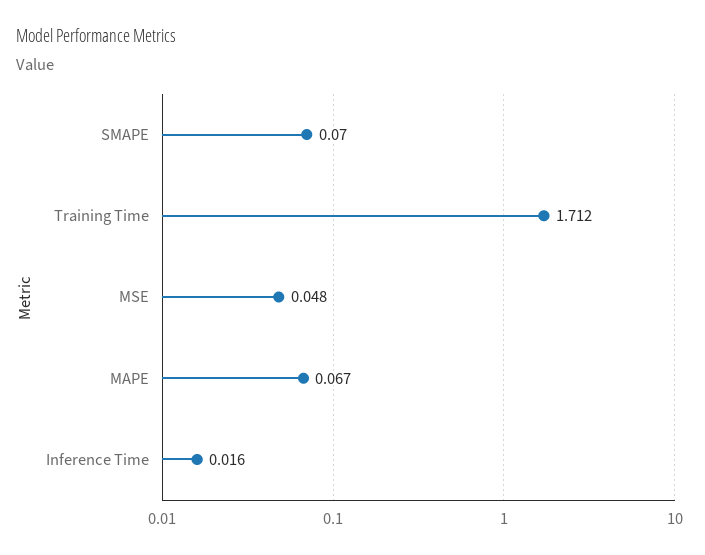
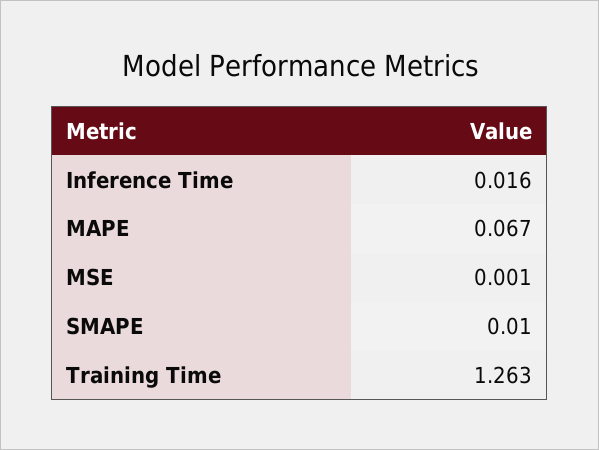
  {
-   "SMAPE": 0.07,
+   "SMAPE": 0.01,
-   "Training Time": 1.712,
+   "Training Time": 1.263,
-   "MSE": 0.048,
+   "MSE": 0.001,
    "MAPE": 0.067,
    "Inference Time": 0.016
  }

